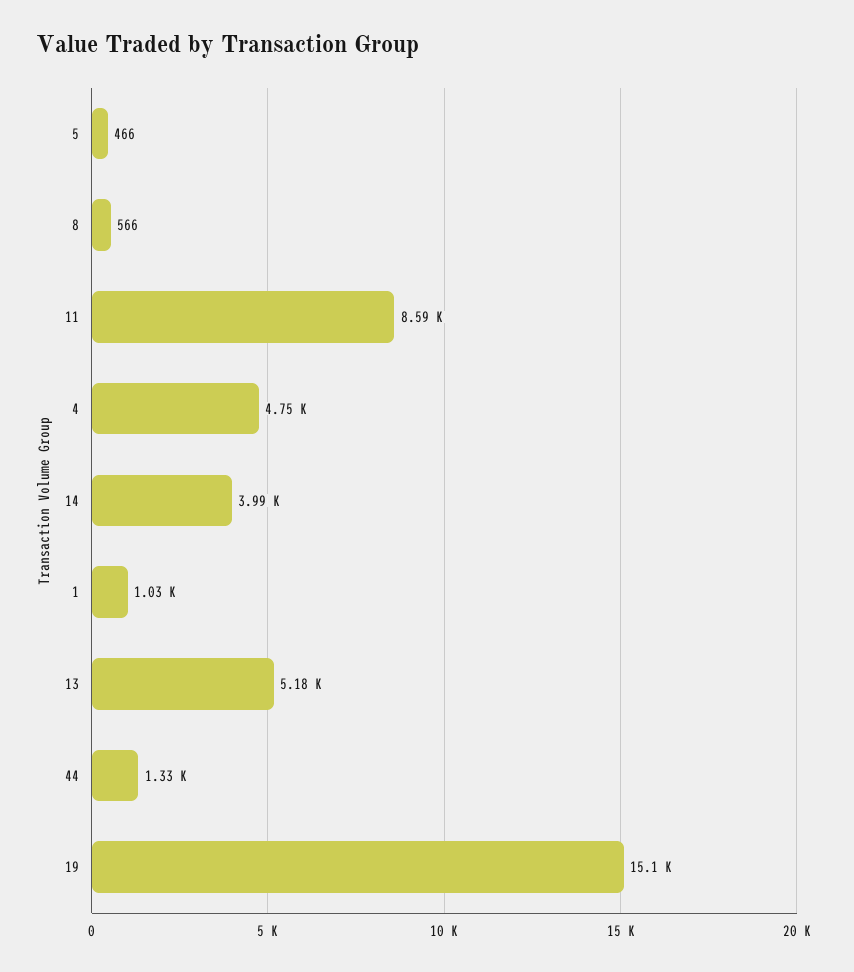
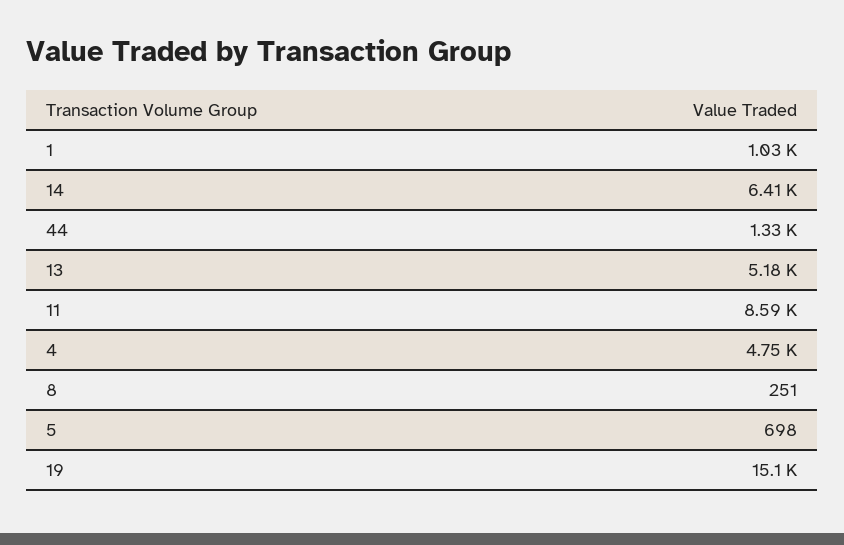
  {
-   "5": 466,
+   "5": 698,
-   "8": 566,
+   "8": 251,
    "11": 8590,
    "4": 4750,
-   "14": 3990,
+   "14": 6410,
    "1": 1030,
    "13": 5180,
    "44": 1330,
    "19": 15100
  }

